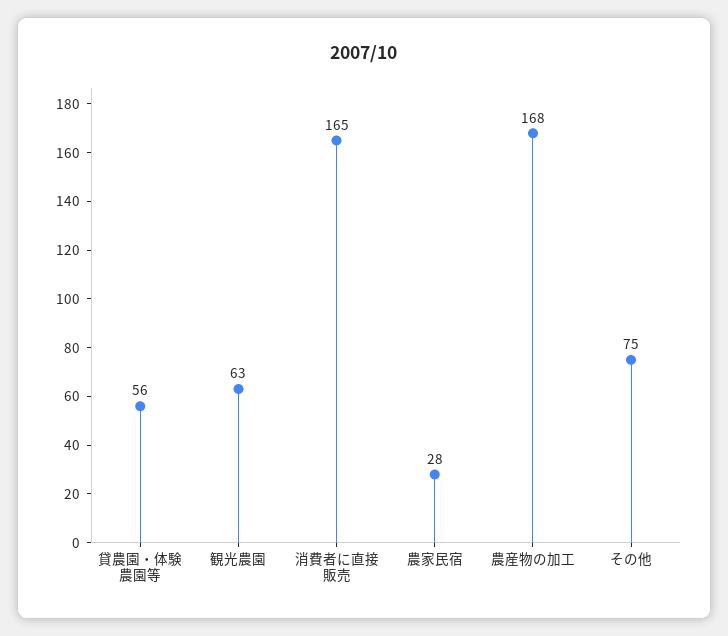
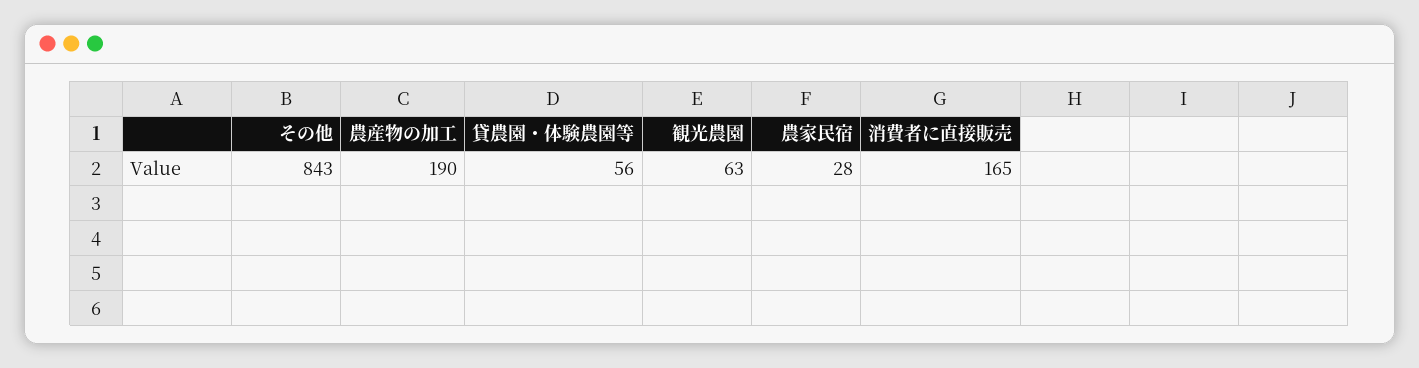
  {
    "貸農園・体験農園等": 56,
    "観光農園": 63,
    "消費者に直接販売": 165,
    "農家民宿": 28,
-   "農産物の加工": 168,
+   "農産物の加工": 190,
-   "その他": 75
+   "その他": 843
  }

